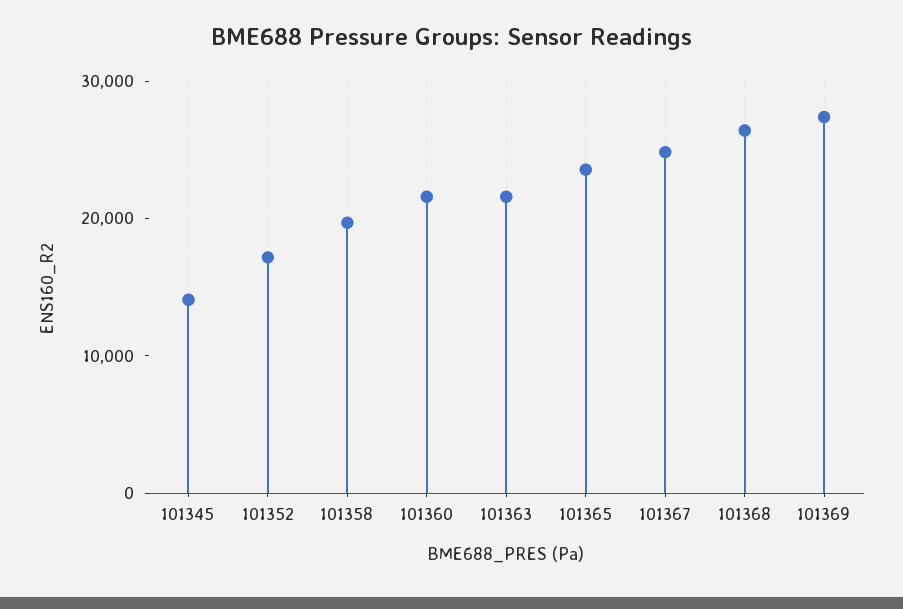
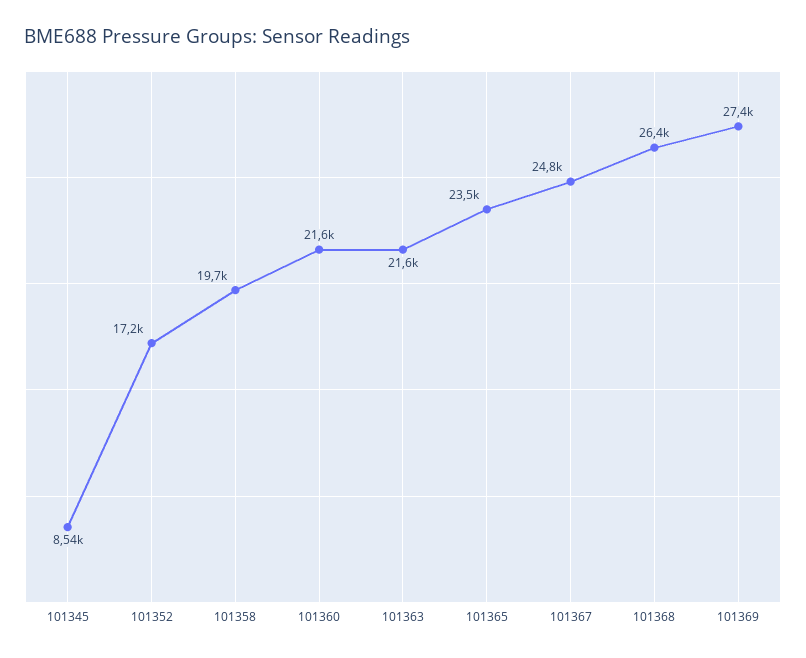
  {
-   "101345": 14000,
+   "101345": 8540,
    "101352": 17200,
    "101358": 19700,
    "101360": 21600,
    "101363": 21600,
    "101365": 23500,
    "101367": 24800,
    "101368": 26400,
    "101369": 27400
  }

